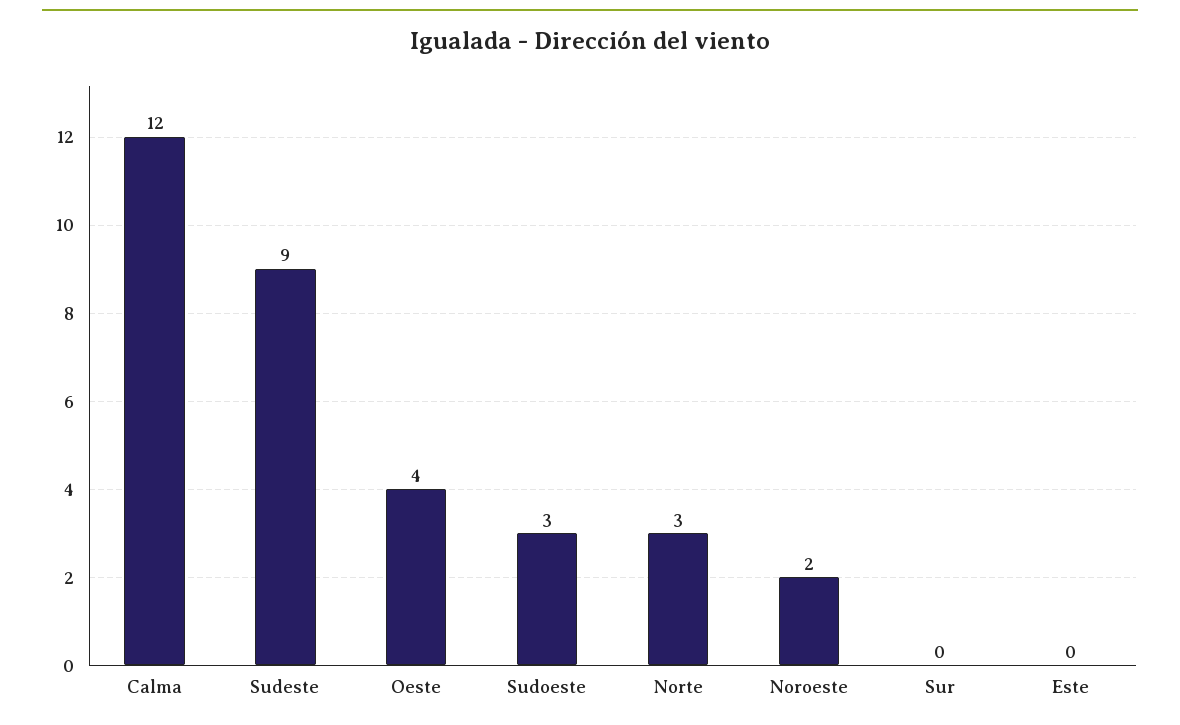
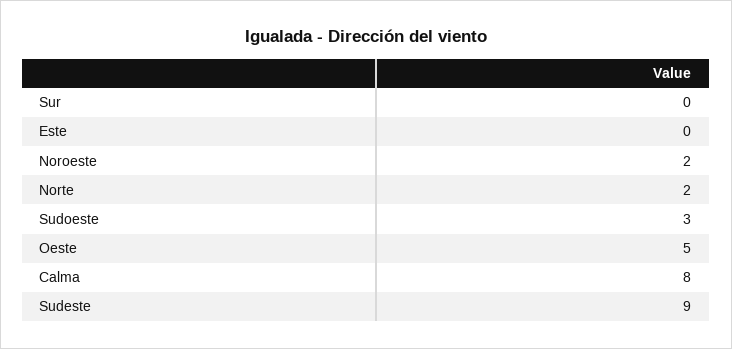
  {
-   "Calma": 12,
+   "Calma": 8,
    "Sudeste": 9,
-   "Oeste": 4,
+   "Oeste": 5,
    "Sudoeste": 3,
-   "Norte": 3,
+   "Norte": 2,
    "Noroeste": 2,
    "Sur": 0,
    "Este": 0
  }

